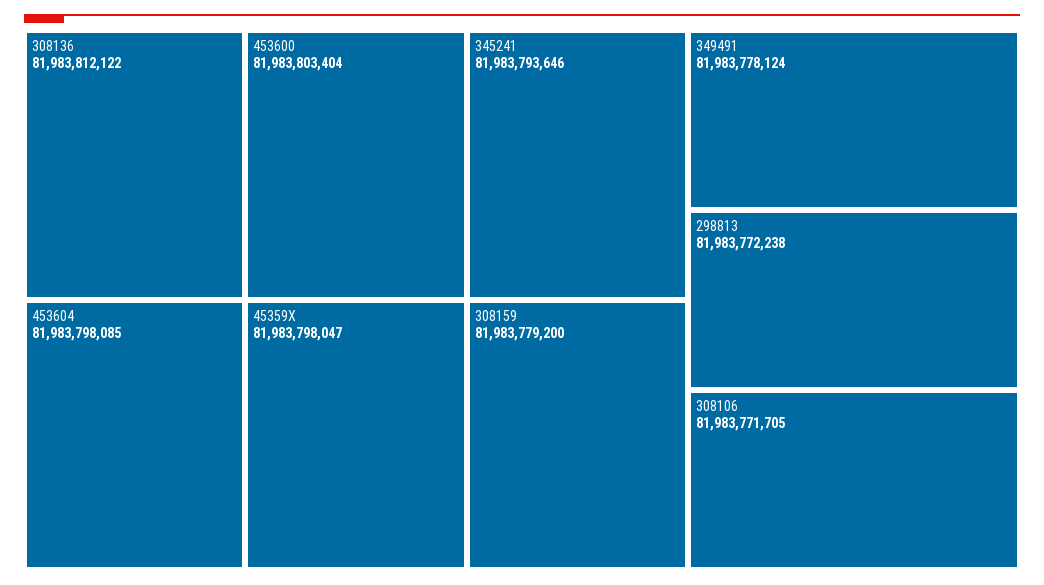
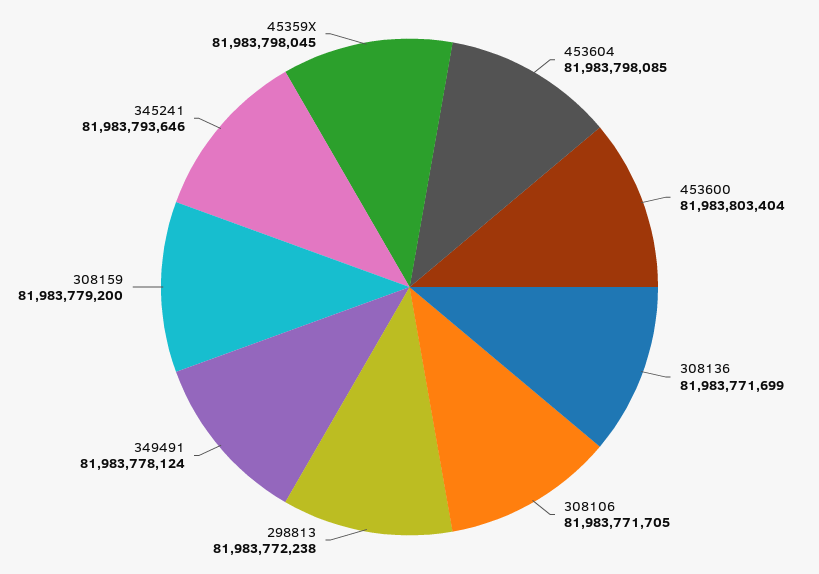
  {
-   "308136": 81983812122,
+   "308136": 81983771699,
    "453600": 81983803404,
    "453604": 81983798085,
-   "45359X": 81983798047,
+   "45359X": 81983798045,
    "345241": 81983793646,
    "308159": 81983779200,
    "349491": 81983778124,
    "298813": 81983772238,
    "308106": 81983771705
  }

